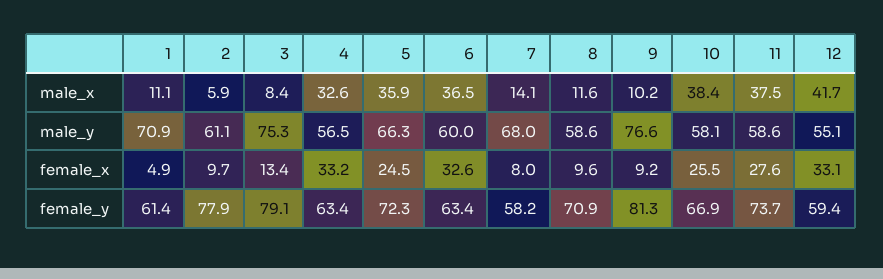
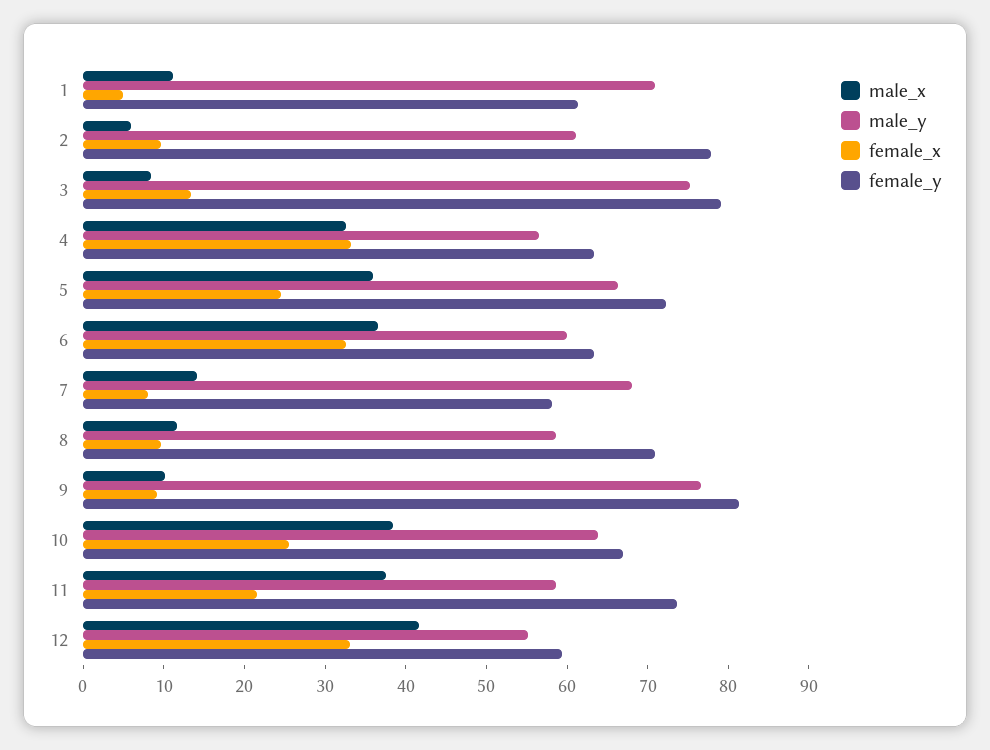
  {
    "male_x": {
      "1": 11.1,
      "2": 5.9,
      "3": 8.4,
      "4": 32.6,
      "5": 35.9,
      "6": 36.5,
      "7": 14.1,
      "8": 11.6,
      "9": 10.2,
      "10": 38.4,
      "11": 37.5,
      "12": 41.7
    },
    "male_y": {
      "1": 70.9,
      "2": 61.1,
      "3": 75.3,
      "4": 56.5,
      "5": 66.3,
      "6": 60,
      "7": 68,
      "8": 58.6,
      "9": 76.6,
-     "10": 58.1,
+     "10": 64,
      "11": 58.6,
      "12": 55.1
    },
    "female_x": {
      "1": 4.9,
      "2": 9.7,
      "3": 13.4,
      "4": 33.2,
      "5": 24.5,
      "6": 32.6,
      "7": 8,
      "8": 9.6,
      "9": 9.2,
      "10": 25.5,
-     "11": 27.6,
+     "11": 22,
      "12": 33.1
    },
    "female_y": {
      "1": 61.4,
      "2": 77.9,
      "3": 79.1,
      "4": 63.4,
      "5": 72.3,
      "6": 63.4,
      "7": 58.2,
      "8": 70.9,
      "9": 81.3,
      "10": 66.9,
      "11": 73.7,
      "12": 59.4
    }
  }

